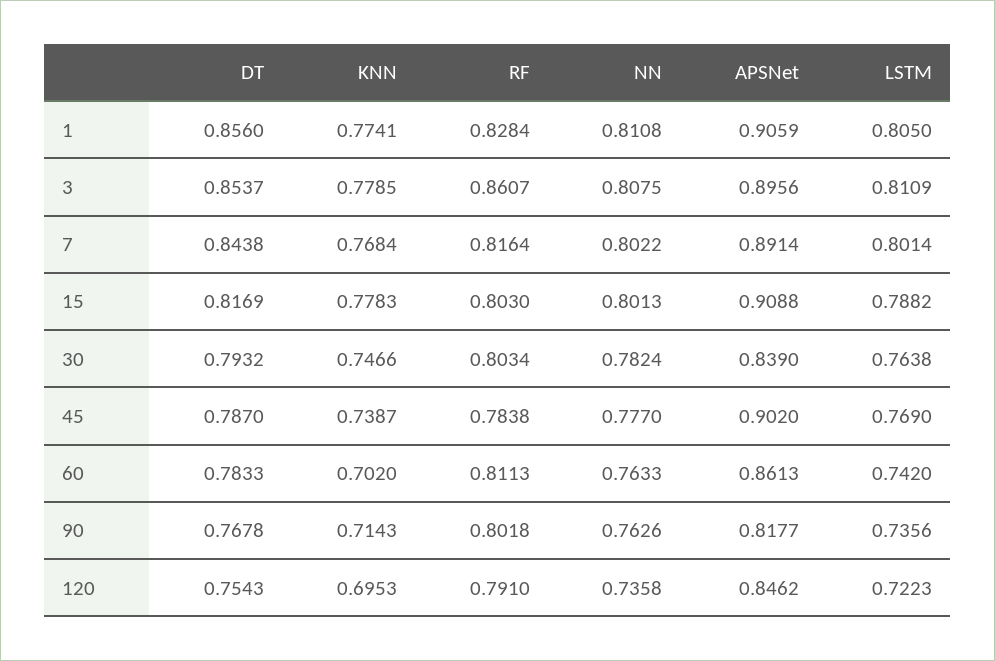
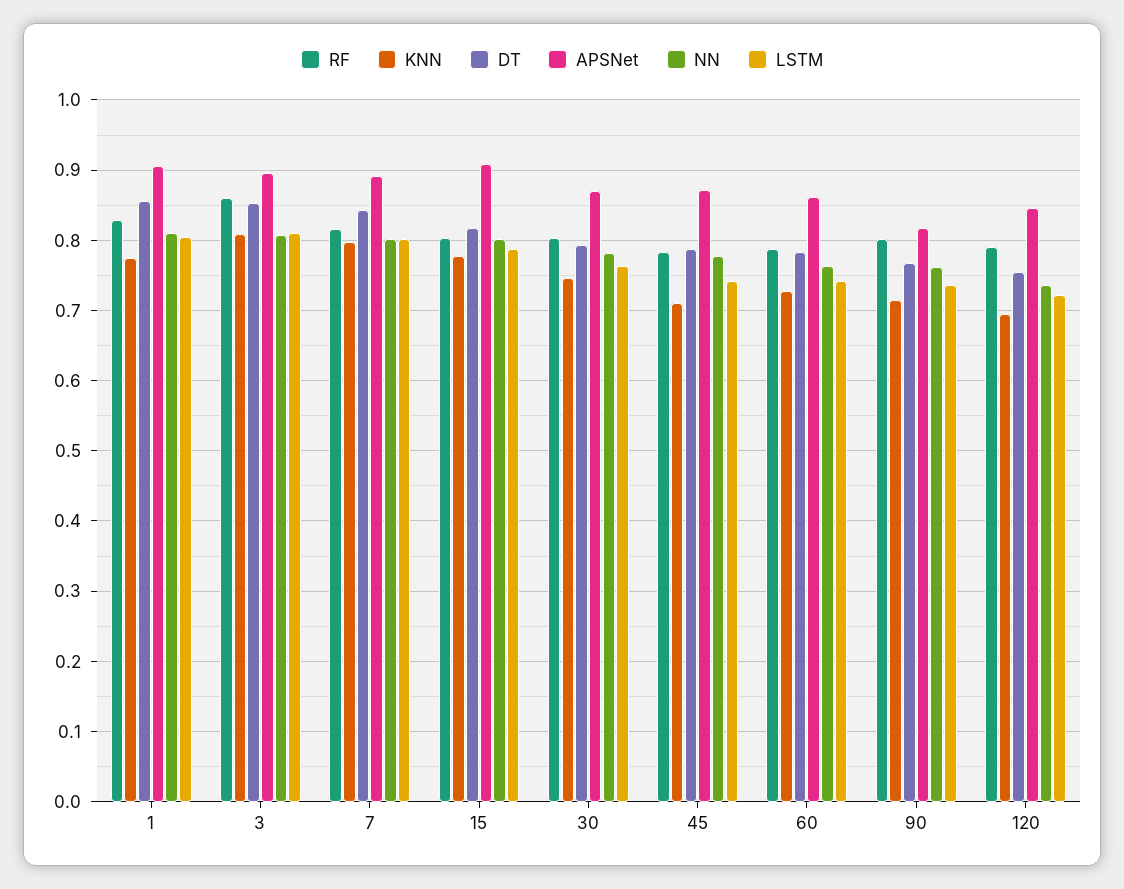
  {
    "DT": {
      "1": 0.856,
      "3": 0.8537,
      "7": 0.8438,
      "15": 0.8169,
      "30": 0.7932,
      "45": 0.787,
      "60": 0.7833,
      "90": 0.7678,
      "120": 0.7543
    },
    "KNN": {
      "1": 0.7741,
-     "3": 0.7785,
+     "3": 0.81,
-     "7": 0.7684,
+     "7": 0.8,
      "15": 0.7783,
      "30": 0.7466,
-     "45": 0.7387,
+     "45": 0.71,
-     "60": 0.702,
+     "60": 0.73,
      "90": 0.7143,
      "120": 0.6953
    },
    "RF": {
      "1": 0.8284,
      "3": 0.8607,
      "7": 0.8164,
      "15": 0.803,
      "30": 0.8034,
      "45": 0.7838,
-     "60": 0.8113,
+     "60": 0.79,
      "90": 0.8018,
      "120": 0.791
    },
    "NN": {
      "1": 0.8108,
      "3": 0.8075,
      "7": 0.8022,
      "15": 0.8013,
      "30": 0.7824,
      "45": 0.777,
      "60": 0.7633,
      "90": 0.7626,
      "120": 0.7358
    },
    "APSNet": {
      "1": 0.9059,
      "3": 0.8956,
      "7": 0.8914,
      "15": 0.9088,
-     "30": 0.839,
+     "30": 0.87,
-     "45": 0.902,
+     "45": 0.87,
      "60": 0.8613,
      "90": 0.8177,
      "120": 0.8462
    },
    "LSTM": {
      "1": 0.805,
      "3": 0.8109,
      "7": 0.8014,
      "15": 0.7882,
      "30": 0.7638,
-     "45": 0.769,
+     "45": 0.74,
      "60": 0.742,
      "90": 0.7356,
      "120": 0.7223
    }
  }

